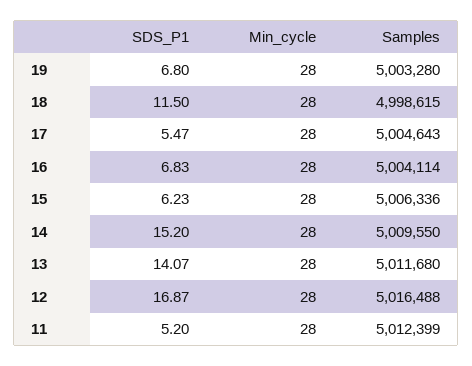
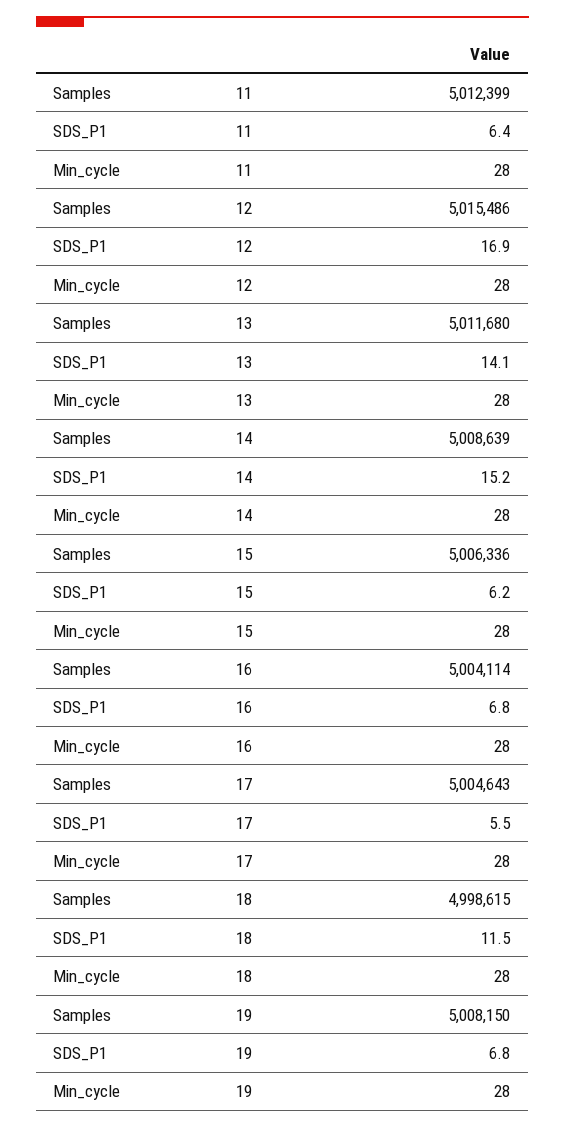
  {
    "SDS_P1": {
      "19": 6.8,
      "18": 11.5,
      "17": 5.47,
      "16": 6.83,
      "15": 6.23,
      "14": 15.2,
      "13": 14.07,
      "12": 16.87,
-     "11": 5.2
+     "11": 6.4
    },
    "Min_cycle": {
      "19": 28,
      "18": 28,
      "17": 28,
      "16": 28,
      "15": 28,
      "14": 28,
      "13": 28,
      "12": 28,
      "11": 28
    },
    "Samples": {
-     "19": 5003280,
+     "19": 5008150,
      "18": 4998615,
      "17": 5004643,
      "16": 5004114,
      "15": 5006336,
-     "14": 5009550,
+     "14": 5008639,
      "13": 5011680,
-     "12": 5016488,
+     "12": 5015486,
      "11": 5012399
    }
  }

